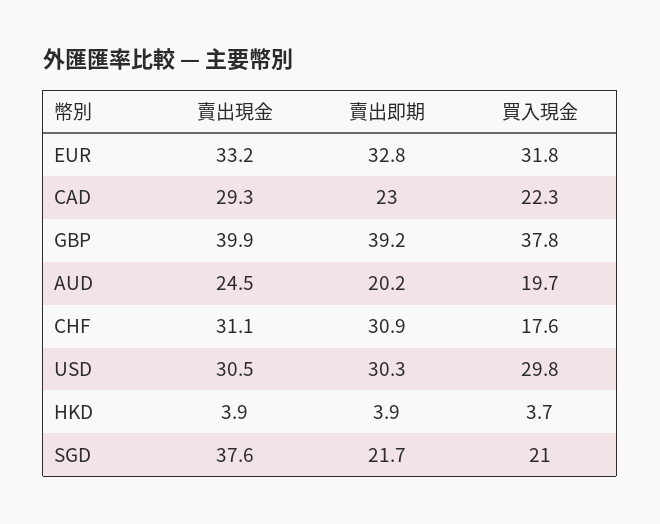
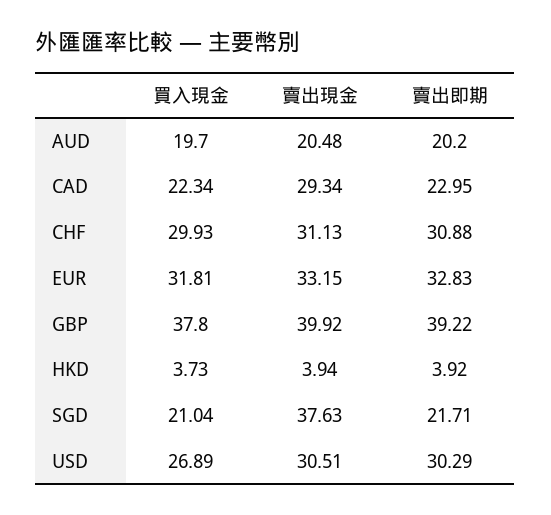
  {
    "賣出現金": {
      "EUR": 33.15,
      "CAD": 29.34,
      "GBP": 39.92,
-     "AUD": 24.5,
+     "AUD": 20.48,
      "CHF": 31.13,
      "USD": 30.51,
      "HKD": 3.94,
      "SGD": 37.63
    },
    "賣出即期": {
      "EUR": 32.83,
      "CAD": 22.95,
      "GBP": 39.22,
      "AUD": 20.2,
      "CHF": 30.88,
      "USD": 30.29,
      "HKD": 3.92,
      "SGD": 21.71
    },
    "買入現金": {
      "EUR": 31.81,
      "CAD": 22.34,
      "GBP": 37.8,
      "AUD": 19.7,
-     "CHF": 17.6,
+     "CHF": 29.93,
-     "USD": 29.8,
+     "USD": 26.89,
      "HKD": 3.73,
      "SGD": 21.04
    }
  }

